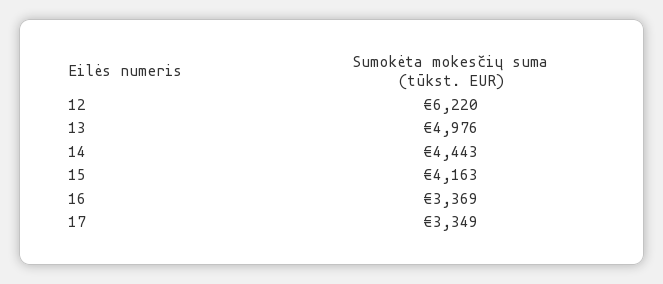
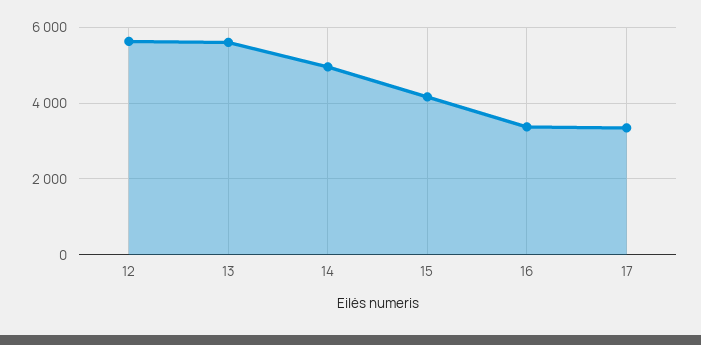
  {
-   "12": 6220,
+   "12": 5600,
-   "13": 4976,
+   "13": 5600,
-   "14": 4443,
+   "14": 5000,
    "15": 4163,
    "16": 3369,
    "17": 3349
  }

